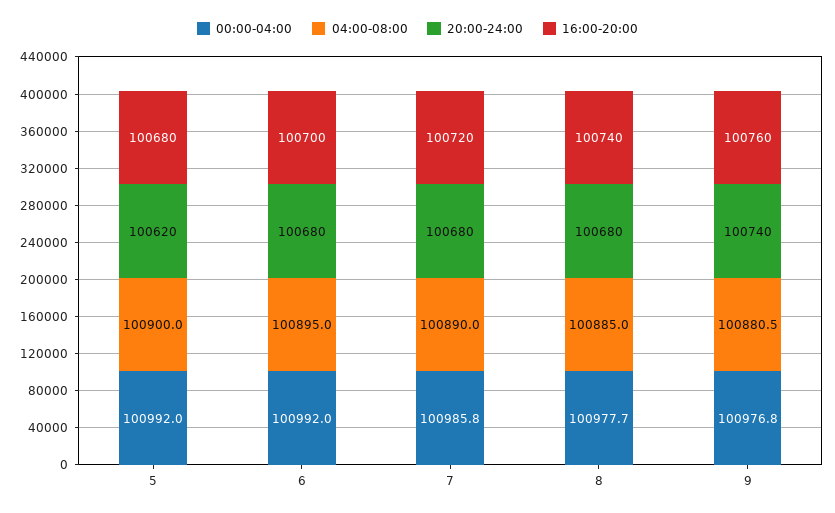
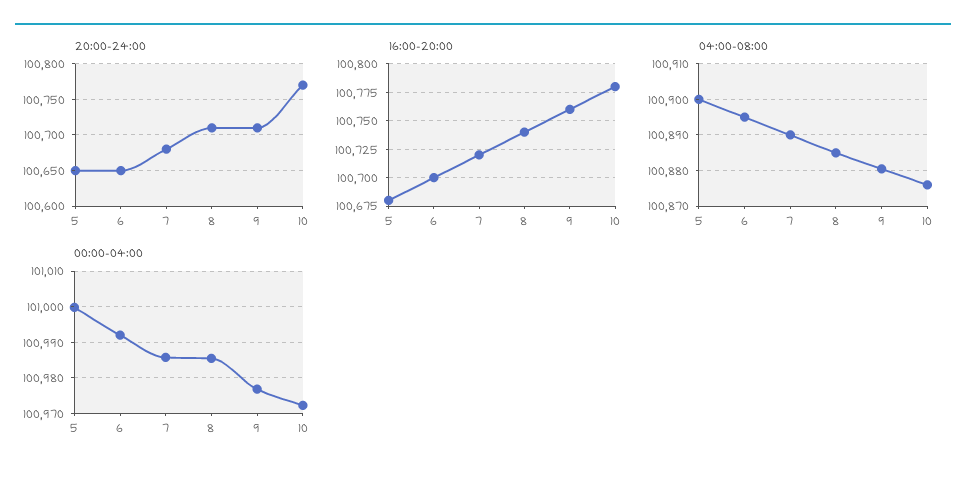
  {
    "00:00-04:00": {
-     "5": 100992,
+     "5": 101000,
      "6": 100992,
      "7": 100985.8,
-     "8": 100977.7,
+     "8": 100986,
-     "9": 100976.8
+     "9": 100976.8,
+     "10": 100972
    },
    "04:00-08:00": {
      "5": 100900,
      "6": 100895,
      "7": 100890,
      "8": 100885,
-     "9": 100880.5
+     "9": 100880.5,
+     "10": 100876
    },
    "20:00-24:00": {
-     "5": 100620,
+     "5": 100650,
-     "6": 100680,
+     "6": 100650,
      "7": 100680,
-     "8": 100680,
+     "8": 100710,
-     "9": 100740
+     "9": 100710,
+     "10": 100770
    },
    "16:00-20:00": {
      "5": 100680,
      "6": 100700,
      "7": 100720,
      "8": 100740,
-     "9": 100760
+     "9": 100760,
+     "10": 100775
    }
  }

